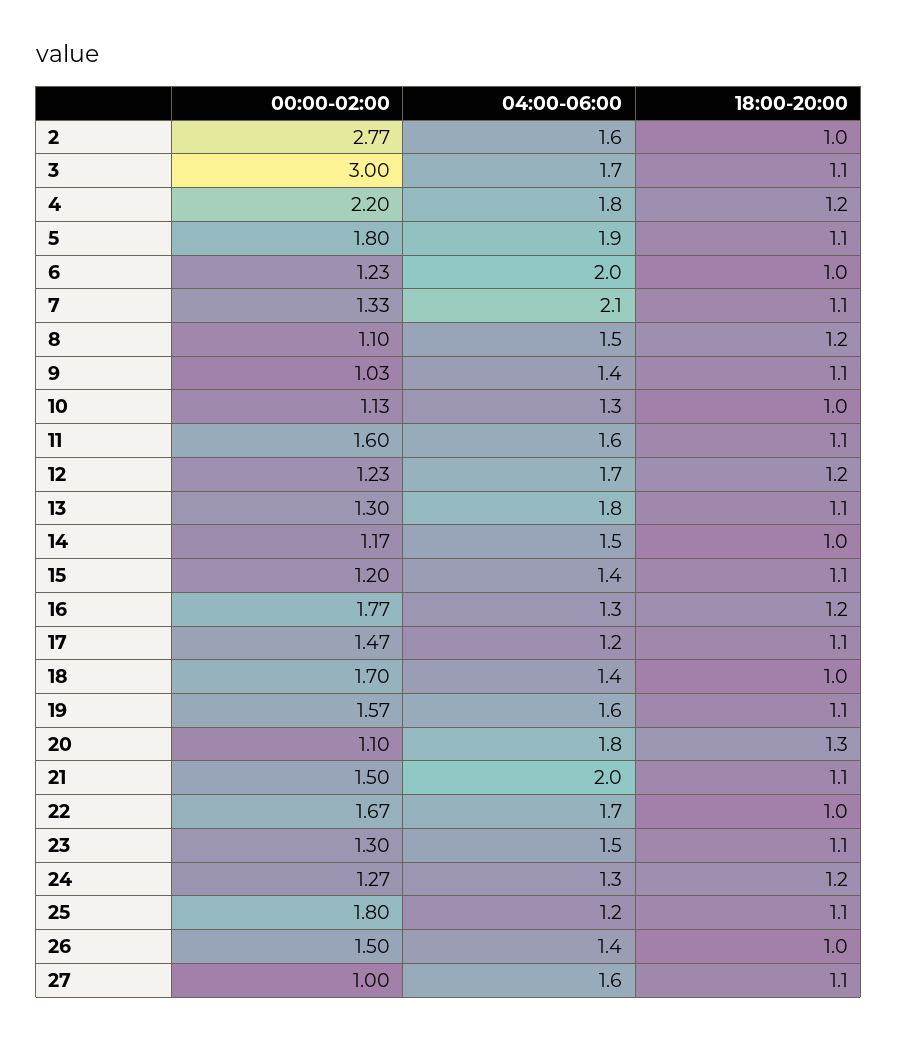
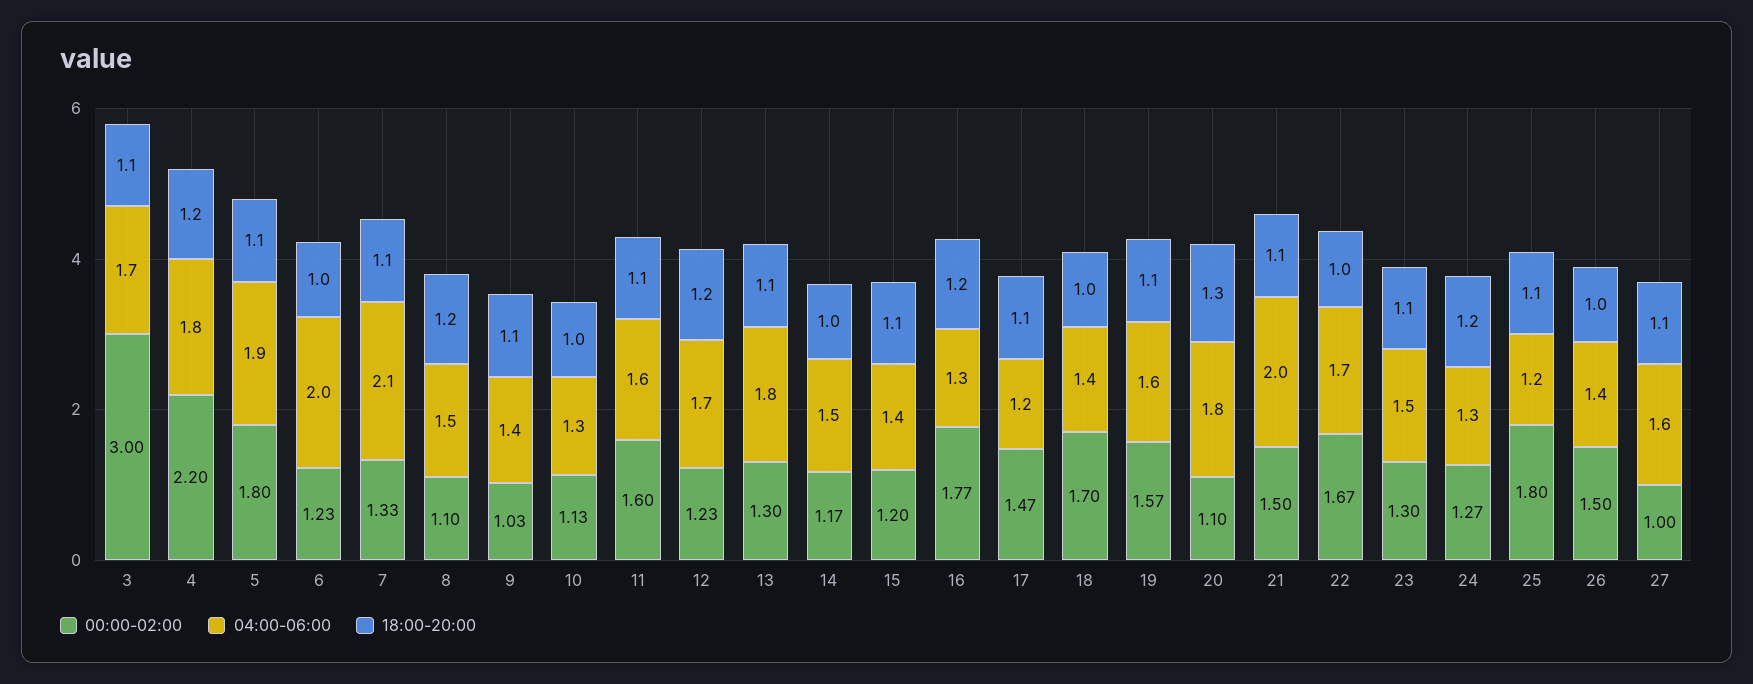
  {
    "00:00-02:00": {
-     "2": 2.77,
      "3": 3,
      "4": 2.2,
      "5": 1.8,
      "6": 1.23,
      "7": 1.33,
      "8": 1.1,
      "9": 1.03,
      "10": 1.13,
      "11": 1.6,
      "12": 1.23,
      "13": 1.3,
      "14": 1.17,
      "15": 1.2,
      "16": 1.77,
      "17": 1.47,
      "18": 1.7,
      "19": 1.57,
      "20": 1.1,
      "21": 1.5,
      "22": 1.67,
      "23": 1.3,
      "24": 1.27,
      "25": 1.8,
      "26": 1.5,
      "27": 1
    },
    "04:00-06:00": {
-     "2": 1.6,
      "3": 1.7,
      "4": 1.8,
      "5": 1.9,
      "6": 2,
      "7": 2.1,
      "8": 1.5,
      "9": 1.4,
      "10": 1.3,
      "11": 1.6,
      "12": 1.7,
      "13": 1.8,
      "14": 1.5,
      "15": 1.4,
      "16": 1.3,
      "17": 1.2,
      "18": 1.4,
      "19": 1.6,
      "20": 1.8,
      "21": 2,
      "22": 1.7,
      "23": 1.5,
      "24": 1.3,
      "25": 1.2,
      "26": 1.4,
      "27": 1.6
    },
    "18:00-20:00": {
-     "2": 1,
      "3": 1.1,
      "4": 1.2,
      "5": 1.1,
      "6": 1,
      "7": 1.1,
      "8": 1.2,
      "9": 1.1,
      "10": 1,
      "11": 1.1,
      "12": 1.2,
      "13": 1.1,
      "14": 1,
      "15": 1.1,
      "16": 1.2,
      "17": 1.1,
      "18": 1,
      "19": 1.1,
      "20": 1.3,
      "21": 1.1,
      "22": 1,
      "23": 1.1,
      "24": 1.2,
      "25": 1.1,
      "26": 1,
      "27": 1.1
    }
  }

